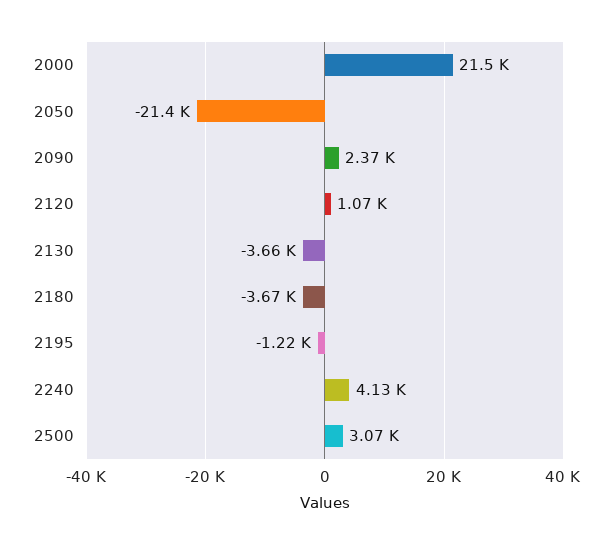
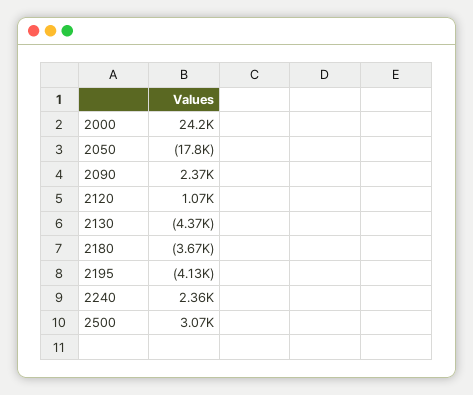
  {
-   "2000": 21500,
+   "2000": 24200,
-   "2050": -21400,
+   "2050": -17800,
    "2090": 2370,
    "2120": 1070,
-   "2130": -3660,
+   "2130": -4370,
    "2180": -3670,
-   "2195": -1220,
+   "2195": -4130,
-   "2240": 4130,
+   "2240": 2360,
    "2500": 3070
  }

